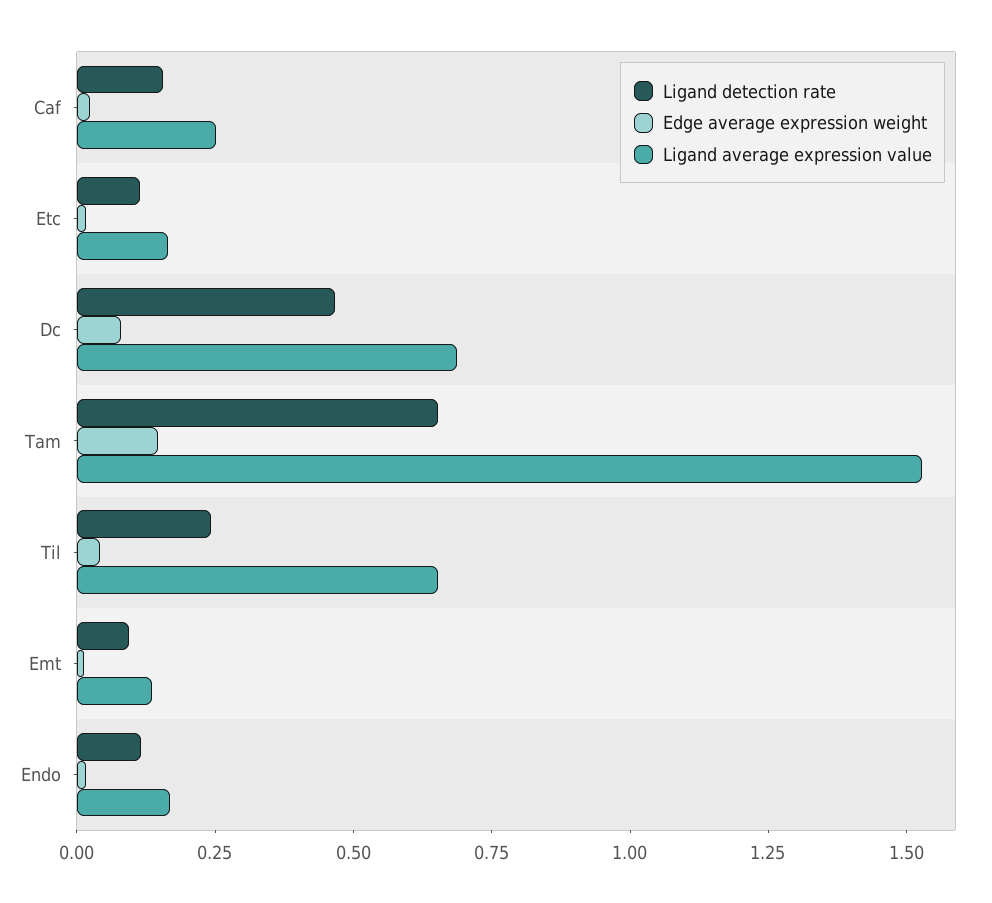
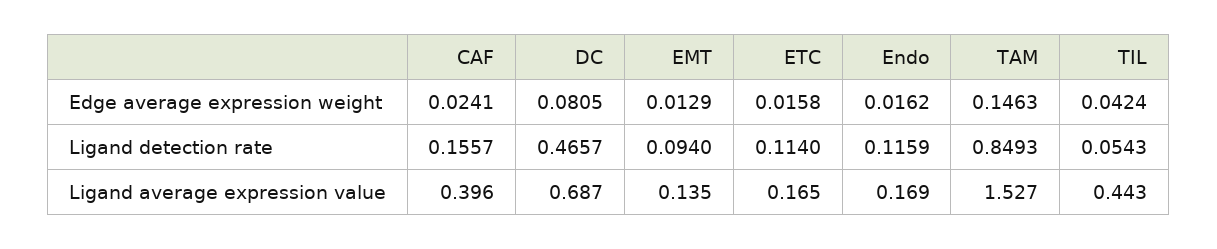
  {
    "Ligand detection rate": {
      "Caf": 0.1557,
      "Etc": 0.114,
      "Dc": 0.4657,
-     "Tam": 0.65,
+     "Tam": 0.8493,
-     "Til": 0.25,
+     "Til": 0.0543,
      "Emt": 0.094,
      "Endo": 0.1159
    },
    "Edge average expression weight": {
      "Caf": 0.0241,
      "Etc": 0.0158,
      "Dc": 0.0805,
      "Tam": 0.1463,
      "Til": 0.0424,
      "Emt": 0.0129,
      "Endo": 0.0162
    },
    "Ligand average expression value": {
-     "Caf": 0.25,
+     "Caf": 0.396,
      "Etc": 0.165,
      "Dc": 0.687,
      "Tam": 1.527,
-     "Til": 0.65,
+     "Til": 0.443,
      "Emt": 0.135,
      "Endo": 0.169
    }
  }

